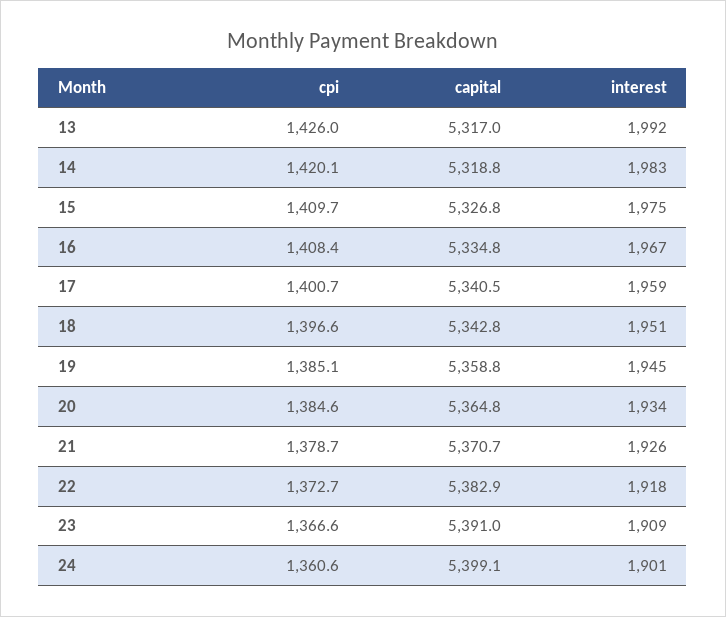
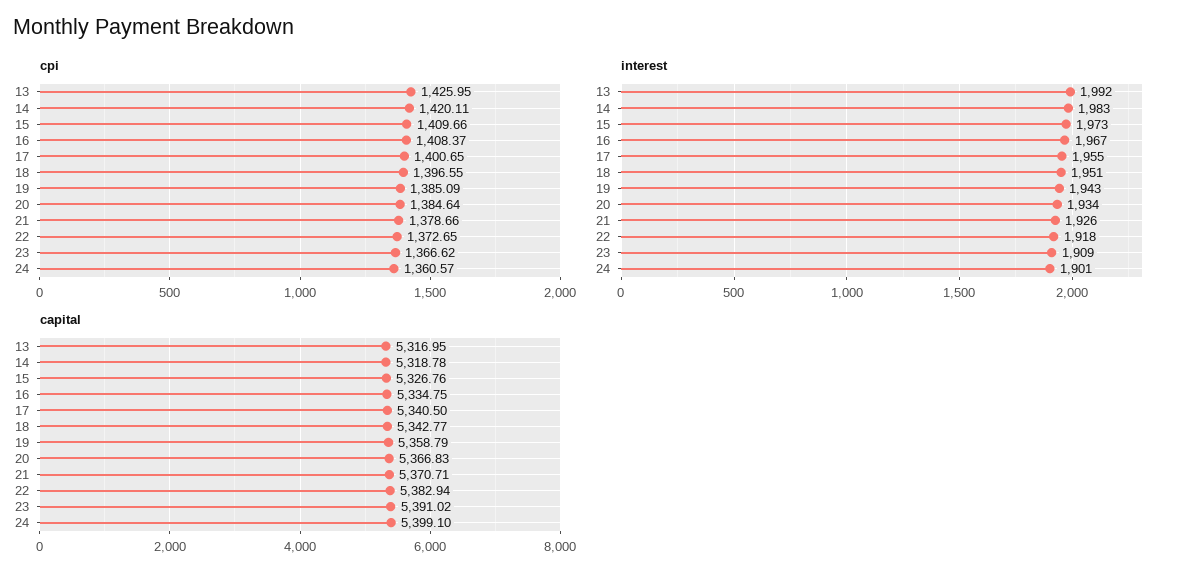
  {
    "cpi": {
      "13": 1425.95,
      "14": 1420.11,
      "15": 1409.66,
      "16": 1408.37,
      "17": 1400.65,
      "18": 1396.55,
      "19": 1385.09,
      "20": 1384.64,
      "21": 1378.66,
      "22": 1372.65,
      "23": 1366.62,
      "24": 1360.57
    },
    "capital": {
      "13": 5316.95,
      "14": 5318.78,
      "15": 5326.76,
      "16": 5334.75,
      "17": 5340.5,
      "18": 5342.77,
      "19": 5358.79,
-     "20": 5364.8,
+     "20": 5366.83,
      "21": 5370.71,
      "22": 5382.94,
      "23": 5391.02,
      "24": 5399.1
    },
    "interest": {
      "13": 1992,
      "14": 1983,
-     "15": 1975,
+     "15": 1973,
      "16": 1967,
-     "17": 1959,
+     "17": 1955,
      "18": 1951,
-     "19": 1945,
+     "19": 1943,
      "20": 1934,
      "21": 1926,
      "22": 1918,
      "23": 1909,
      "24": 1901
    }
  }

